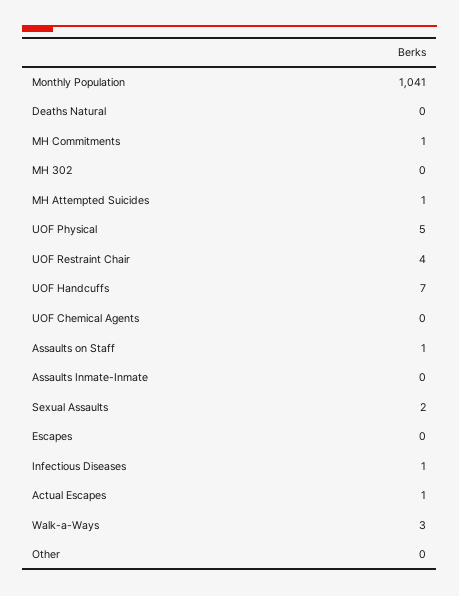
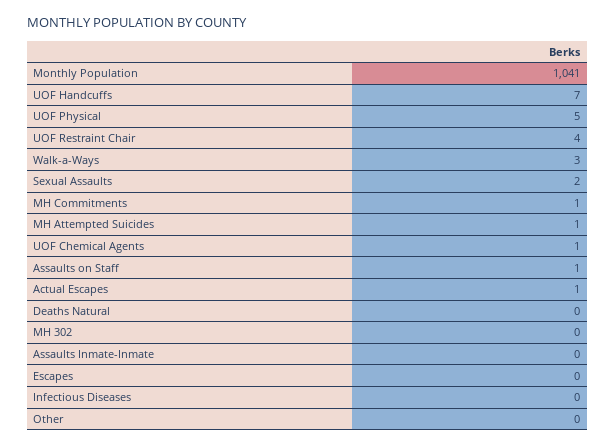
  {
    "Monthly Population": 1041,
    "Deaths Natural": 0,
    "MH Commitments": 1,
    "MH 302": 0,
    "MH Attempted Suicides": 1,
    "UOF Physical": 5,
    "UOF Restraint Chair": 4,
    "UOF Handcuffs": 7,
-   "UOF Chemical Agents": 0,
+   "UOF Chemical Agents": 1,
    "Assaults on Staff": 1,
    "Assaults Inmate-Inmate": 0,
    "Sexual Assaults": 2,
    "Escapes": 0,
-   "Infectious Diseases": 1,
+   "Infectious Diseases": 0,
    "Actual Escapes": 1,
    "Walk-a-Ways": 3,
    "Other": 0
  }

